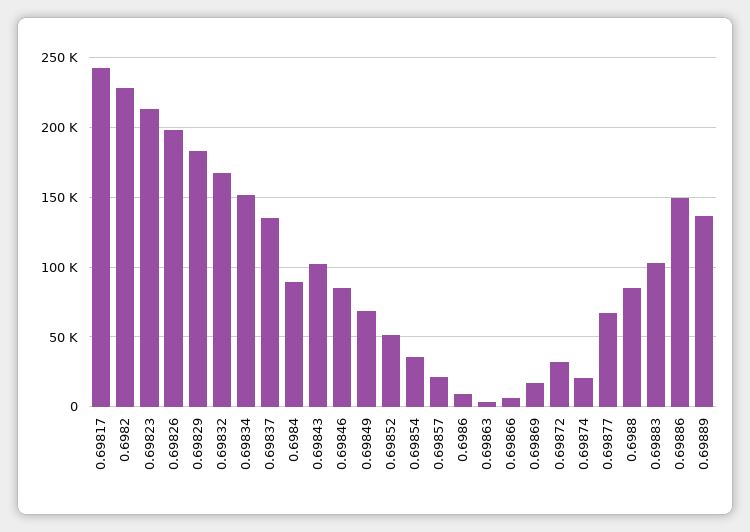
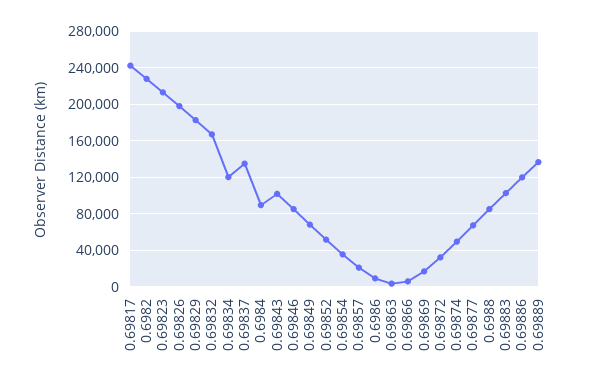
  {
    "0.69817": 245000,
    "0.6982": 230000,
    "0.69823": 215000,
    "0.69826": 200000,
    "0.69829": 185000,
    "0.69832": 165000,
-   "0.69834": 150000,
+   "0.69834": 120000,
    "0.69837": 135000,
    "0.6984": 90000,
    "0.69843": 100000,
    "0.69846": 85000,
    "0.69849": 70000,
    "0.69852": 50000,
    "0.69854": 35000,
    "0.69857": 20000,
    "0.6986": 10000,
    "0.69863": 5000,
    "0.69866": 5000,
    "0.69869": 15000,
    "0.69872": 30000,
-   "0.69874": 20000,
+   "0.69874": 50000,
    "0.69877": 65000,
    "0.6988": 85000,
    "0.69883": 105000,
-   "0.69886": 150000,
+   "0.69886": 120000,
    "0.69889": 135000
  }

